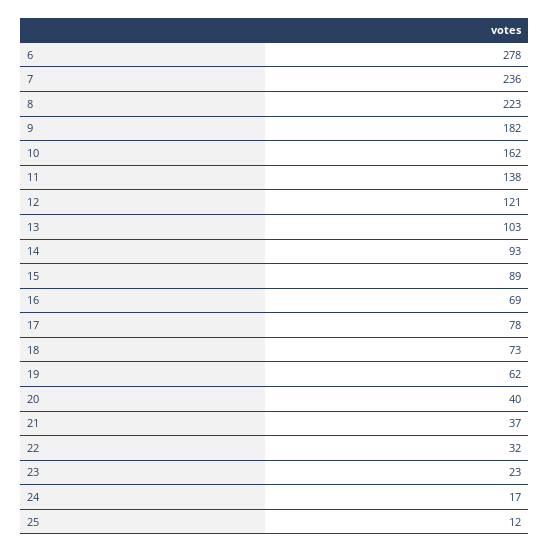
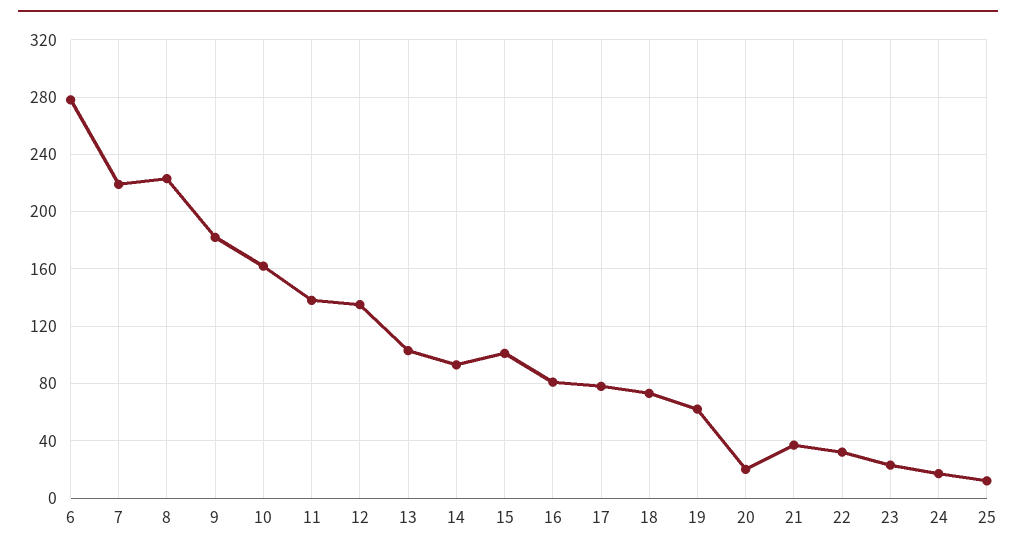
  {
    "6": 278,
-   "7": 236,
+   "7": 220,
    "8": 223,
    "9": 182,
    "10": 162,
    "11": 138,
-   "12": 121,
+   "12": 135,
    "13": 103,
    "14": 93,
-   "15": 89,
+   "15": 100,
-   "16": 69,
+   "16": 80,
    "17": 78,
    "18": 73,
    "19": 62,
-   "20": 40,
+   "20": 20,
    "21": 37,
    "22": 32,
    "23": 23,
    "24": 17,
    "25": 12
  }

